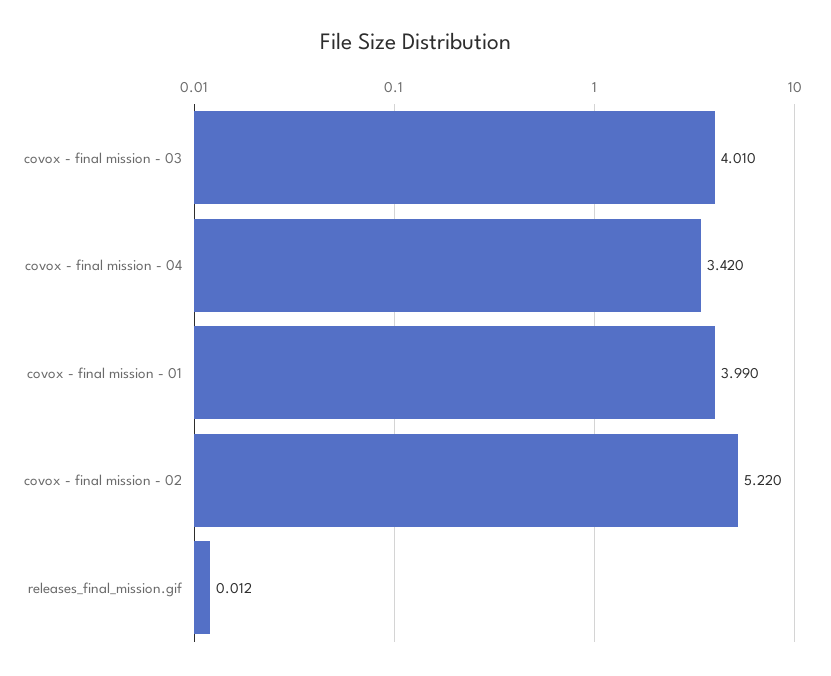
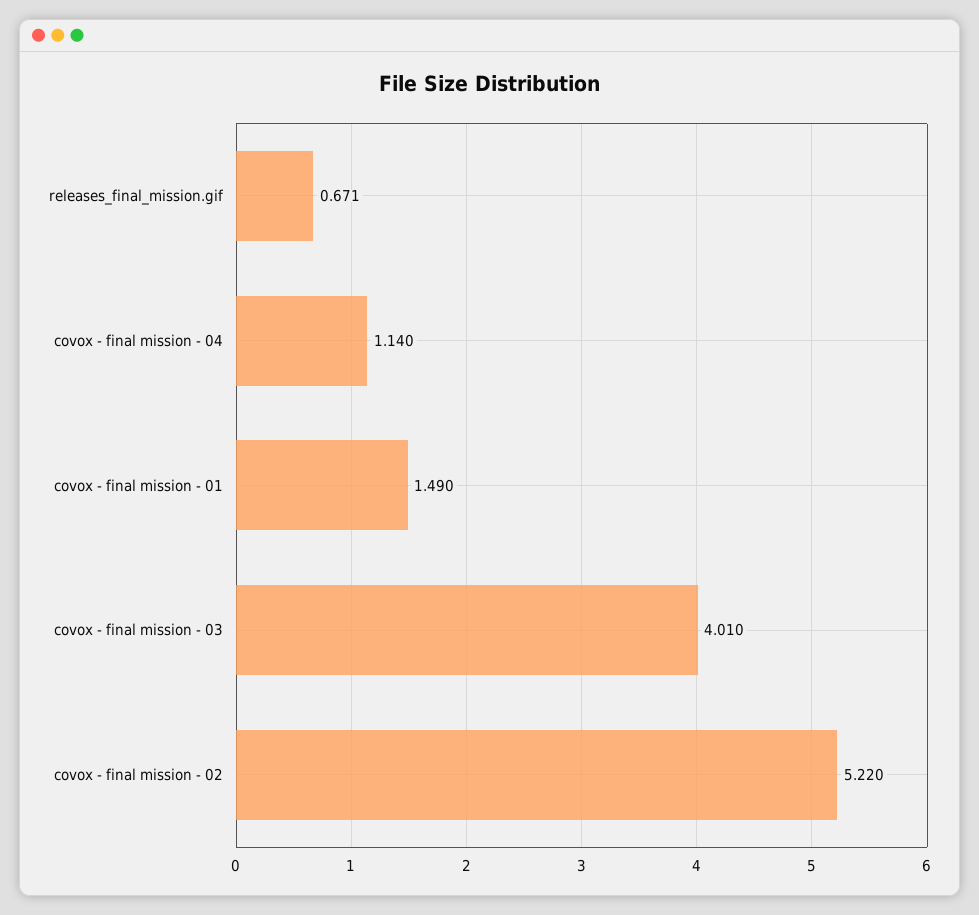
  {
    "covox - final mission - 03": 4.01,
-   "covox - final mission - 04": 3.42,
+   "covox - final mission - 04": 1.14,
-   "covox - final mission - 01": 3.99,
+   "covox - final mission - 01": 1.49,
    "covox - final mission - 02": 5.22,
-   "releases_final_mission.gif": 0.012
+   "releases_final_mission.gif": 0.671
  }

